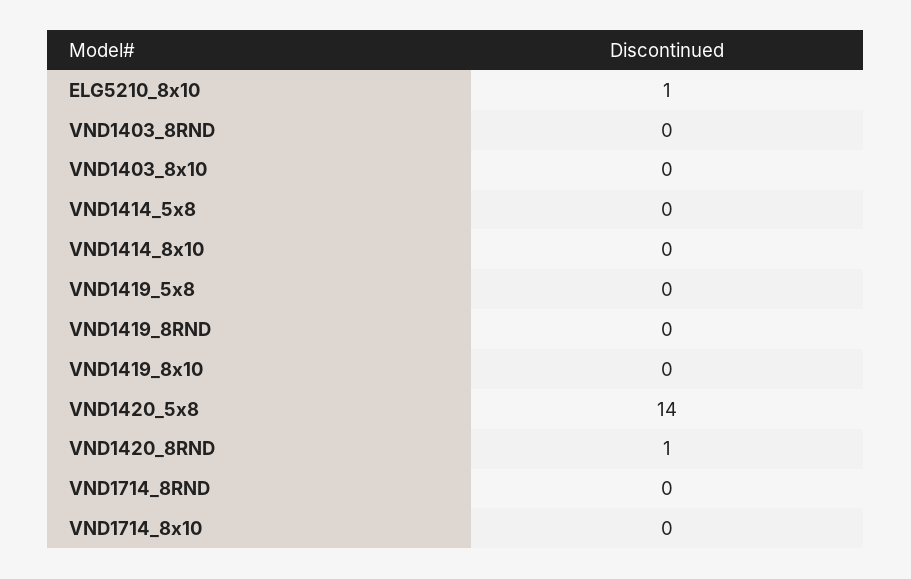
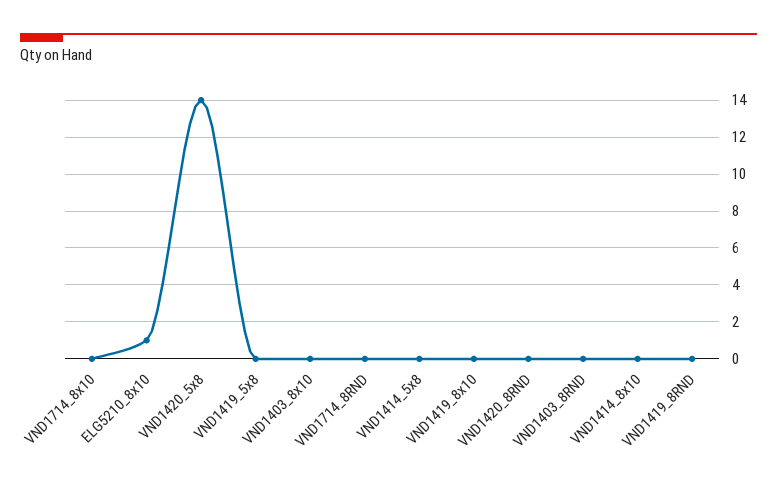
  {
    "ELG5210_8x10": 1,
    "VND1403_8RND": 0,
    "VND1403_8x10": 0,
    "VND1414_5x8": 0,
    "VND1414_8x10": 0,
    "VND1419_5x8": 0,
    "VND1419_8RND": 0,
    "VND1419_8x10": 0,
    "VND1420_5x8": 14,
-   "VND1420_8RND": 1,
+   "VND1420_8RND": 0,
    "VND1714_8RND": 0,
    "VND1714_8x10": 0
  }

